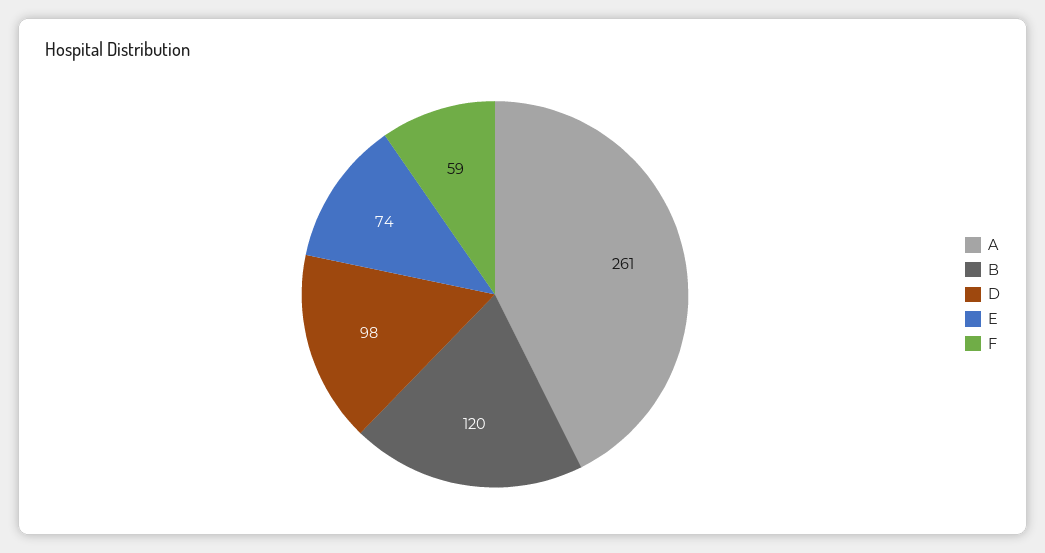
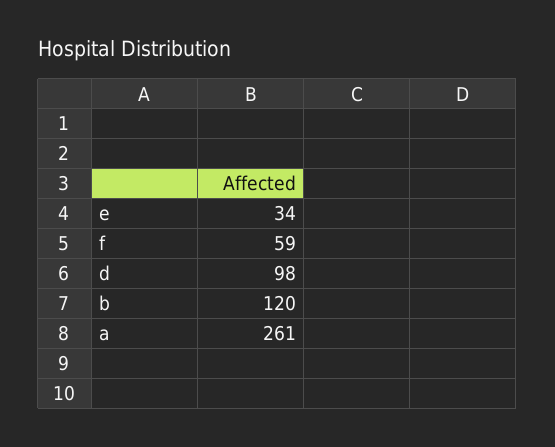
  {
    "A": 261,
    "B": 120,
    "D": 98,
-   "E": 74,
+   "E": 34,
    "F": 59
  }

